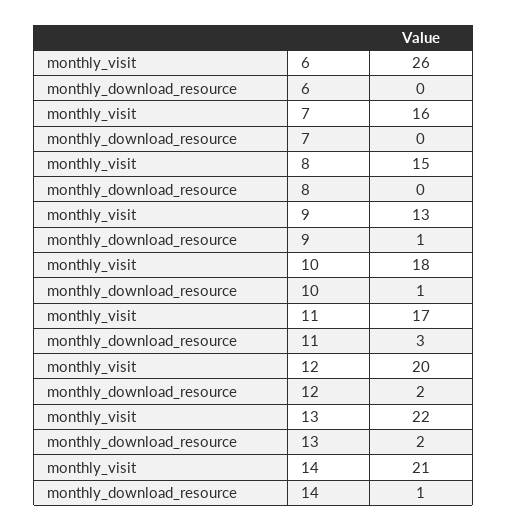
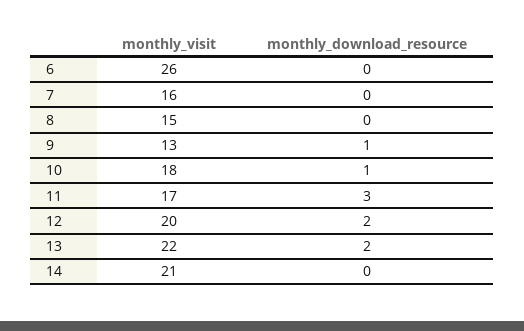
  {
    "monthly_visit": {
      "6": 26,
      "7": 16,
      "8": 15,
      "9": 13,
      "10": 18,
      "11": 17,
      "12": 20,
      "13": 22,
      "14": 21
    },
    "monthly_download_resource": {
      "6": 0,
      "7": 0,
      "8": 0,
      "9": 1,
      "10": 1,
      "11": 3,
      "12": 2,
      "13": 2,
-     "14": 1
+     "14": 0
    }
  }

